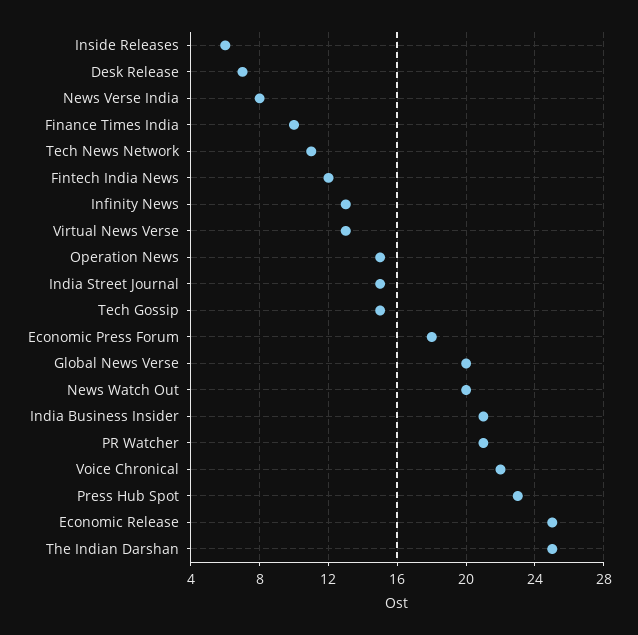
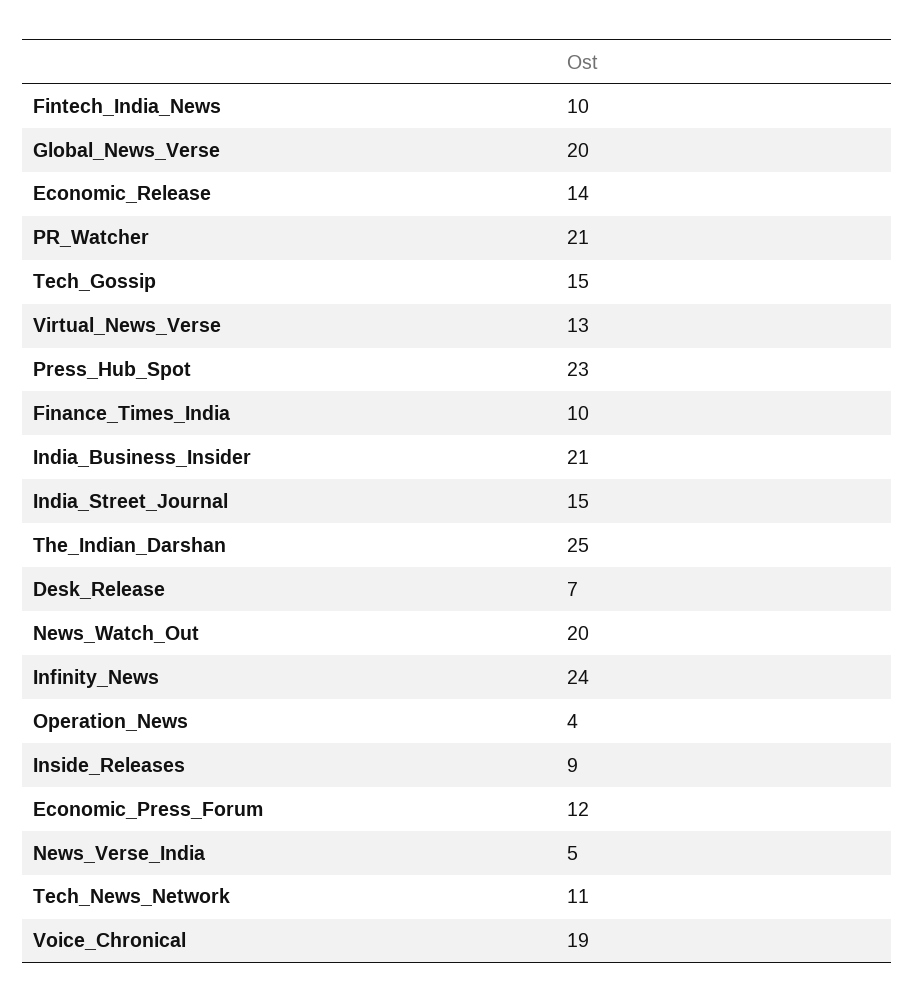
  {
-   "Inside Releases": 6,
+   "Inside Releases": 9,
    "Desk Release": 7,
-   "News Verse India": 8,
+   "News Verse India": 5,
    "Finance Times India": 10,
    "Tech News Network": 11,
-   "Fintech India News": 12,
+   "Fintech India News": 10,
-   "Infinity News": 13,
+   "Infinity News": 24,
    "Virtual News Verse": 13,
-   "Operation News": 15,
+   "Operation News": 4,
    "India Street Journal": 15,
    "Tech Gossip": 15,
-   "Economic Press Forum": 18,
+   "Economic Press Forum": 12,
    "Global News Verse": 20,
    "News Watch Out": 20,
    "India Business Insider": 21,
    "PR Watcher": 21,
-   "Voice Chronical": 22,
+   "Voice Chronical": 19,
    "Press Hub Spot": 23,
-   "Economic Release": 25,
+   "Economic Release": 14,
    "The Indian Darshan": 25
  }

